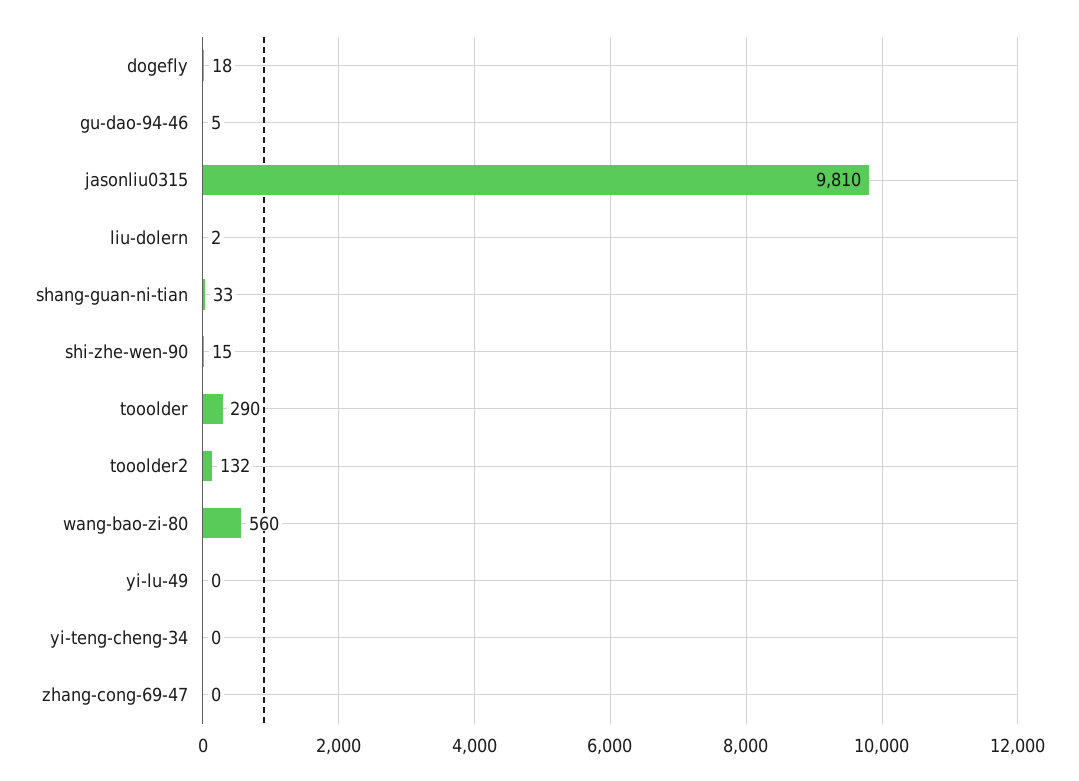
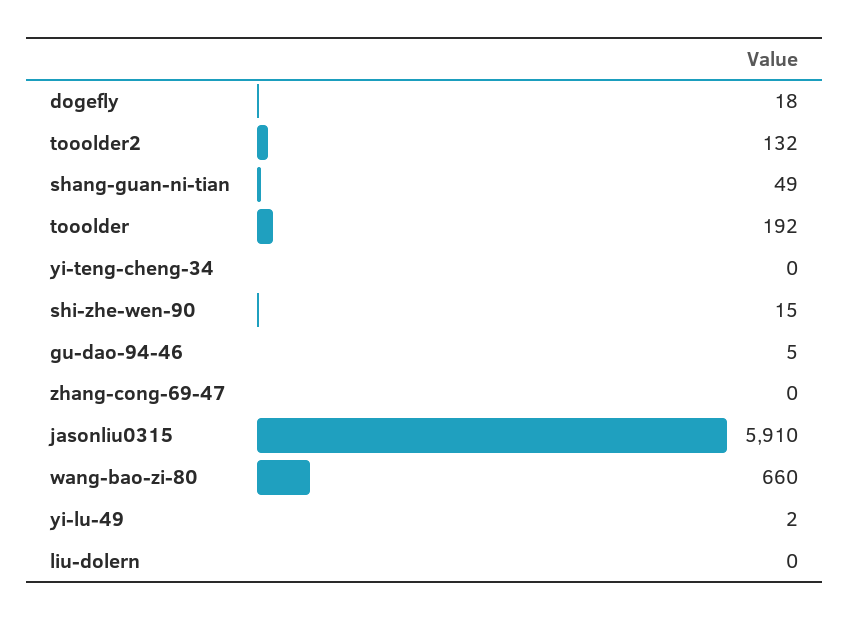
  {
    "dogefly": 18,
    "gu-dao-94-46": 5,
-   "jasonliu0315": 9810,
+   "jasonliu0315": 5910,
-   "liu-dolern": 2,
+   "liu-dolern": 0,
-   "shang-guan-ni-tian": 33,
+   "shang-guan-ni-tian": 49,
    "shi-zhe-wen-90": 15,
-   "tooolder": 290,
+   "tooolder": 192,
    "tooolder2": 132,
-   "wang-bao-zi-80": 560,
+   "wang-bao-zi-80": 660,
-   "yi-lu-49": 0,
+   "yi-lu-49": 2,
    "yi-teng-cheng-34": 0,
    "zhang-cong-69-47": 0
  }

